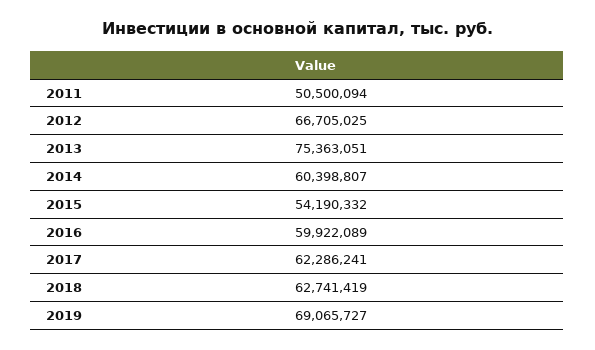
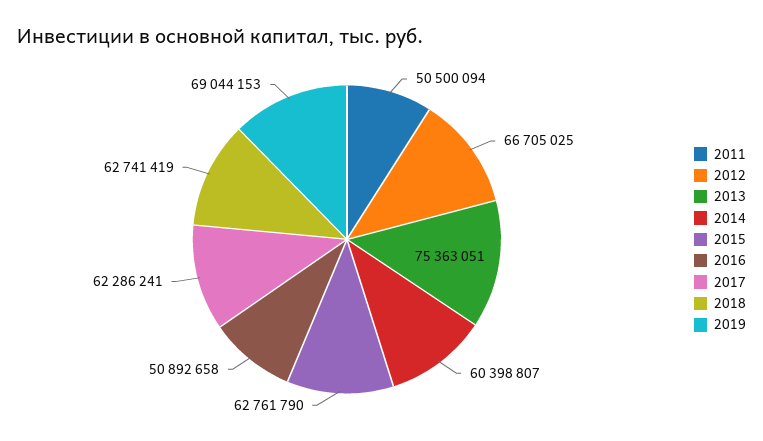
  {
    "2011": 50500094,
    "2012": 66705025,
    "2013": 75363051,
    "2014": 60398807,
-   "2015": 54190332,
+   "2015": 62761790,
-   "2016": 59922089,
+   "2016": 50892658,
    "2017": 62286241,
    "2018": 62741419,
-   "2019": 69065727
+   "2019": 69044153
  }

